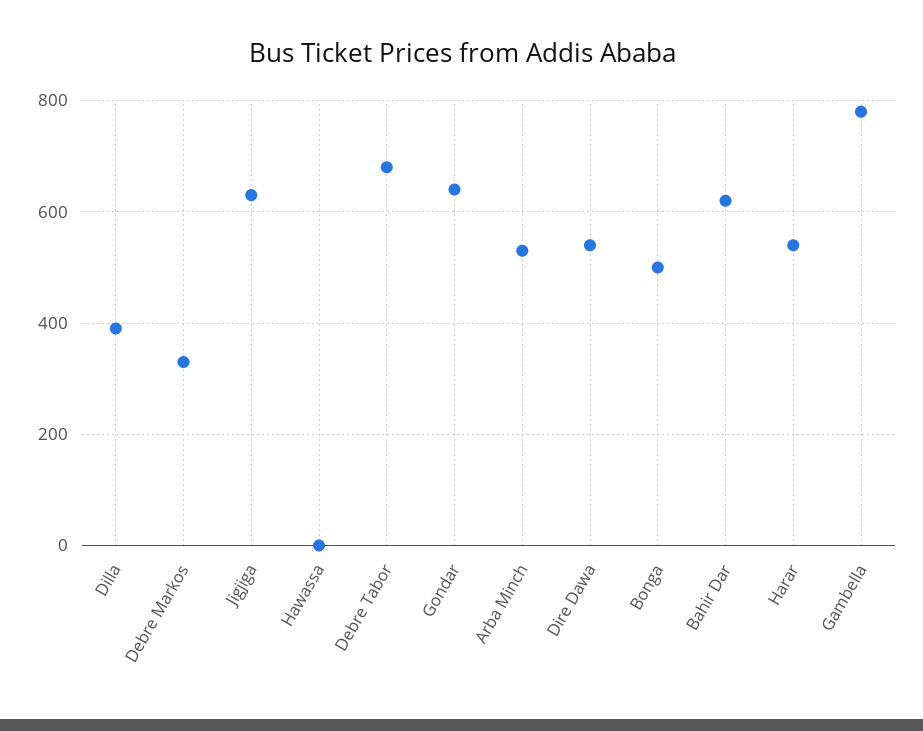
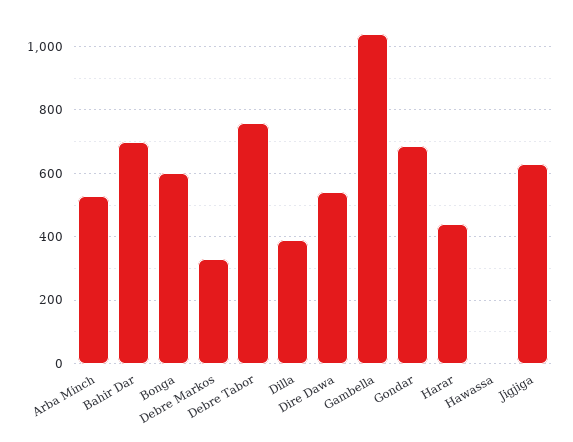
  {
    "Dilla": 400,
    "Debre Markos": 340,
    "Jigjiga": 640,
    "Hawassa": 0,
-   "Debre Tabor": 680,
+   "Debre Tabor": 760,
-   "Gondar": 640,
+   "Gondar": 680,
    "Arba Minch": 540,
    "Dire Dawa": 540,
-   "Bonga": 500,
+   "Bonga": 600,
-   "Bahir Dar": 620,
+   "Bahir Dar": 700,
-   "Harar": 540,
+   "Harar": 440,
-   "Gambella": 780
+   "Gambella": 1040
  }

